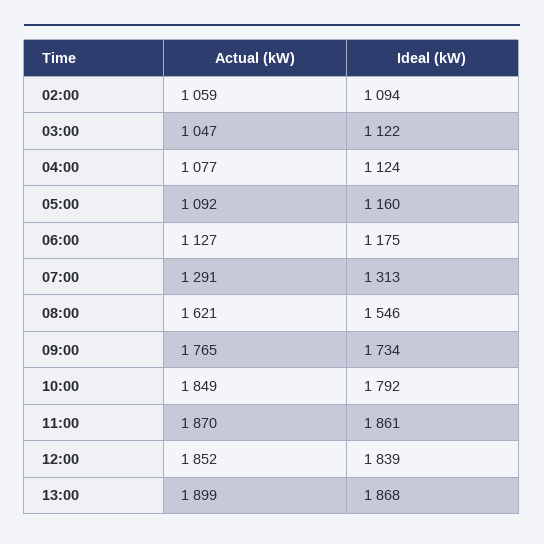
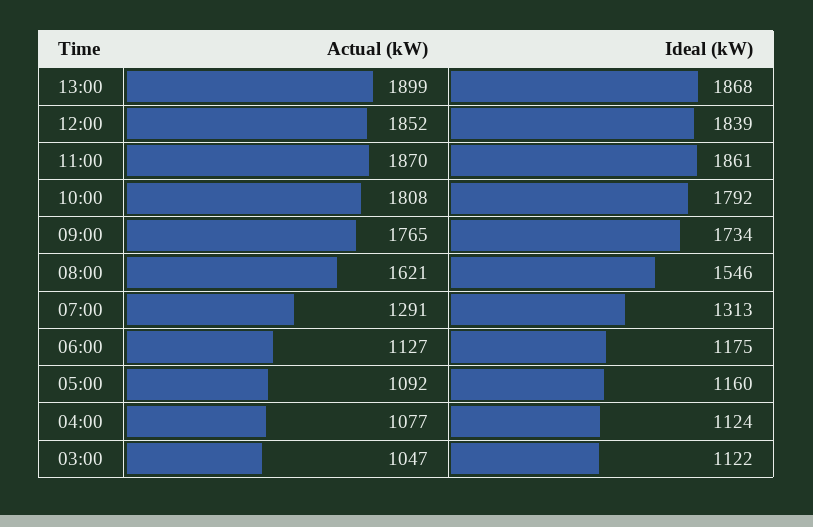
  {
    "Actual (kW)": {
-     "02:00": 1059,
      "03:00": 1047,
      "04:00": 1077,
      "05:00": 1092,
      "06:00": 1127,
      "07:00": 1291,
      "08:00": 1621,
      "09:00": 1765,
-     "10:00": 1849,
+     "10:00": 1808,
      "11:00": 1870,
      "12:00": 1852,
      "13:00": 1899
    },
    "Ideal (kW)": {
-     "02:00": 1094,
      "03:00": 1122,
      "04:00": 1124,
      "05:00": 1160,
      "06:00": 1175,
      "07:00": 1313,
      "08:00": 1546,
      "09:00": 1734,
      "10:00": 1792,
      "11:00": 1861,
      "12:00": 1839,
      "13:00": 1868
    }
  }

